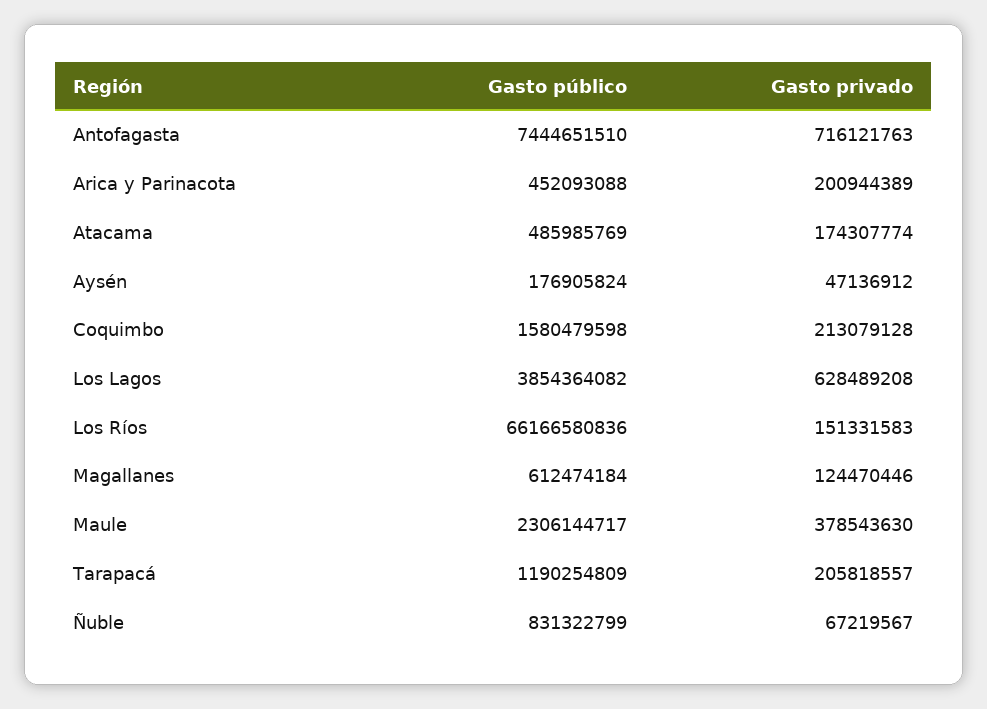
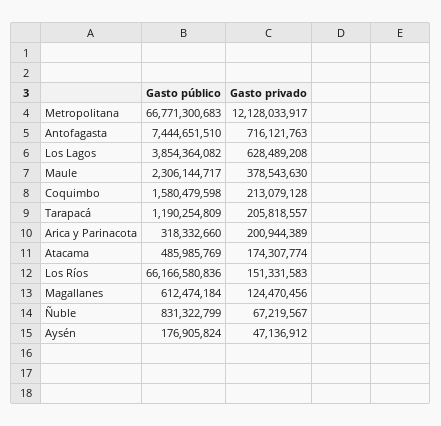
  {
    "Gasto público": {
      "Antofagasta": 7444651510,
-     "Arica y Parinacota": 452093088,
+     "Arica y Parinacota": 318332660,
      "Atacama": 485985769,
      "Aysén": 176905824,
      "Coquimbo": 1580479598,
      "Los Lagos": 3854364082,
      "Los Ríos": 66166580836,
      "Magallanes": 612474184,
      "Maule": 2306144717,
      "Tarapacá": 1190254809,
-     "Ñuble": 831322799
+     "Ñuble": 831322799,
+     "Metropolitana": 66771300683
    },
    "Gasto privado": {
      "Antofagasta": 716121763,
      "Arica y Parinacota": 200944389,
      "Atacama": 174307774,
      "Aysén": 47136912,
      "Coquimbo": 213079128,
      "Los Lagos": 628489208,
      "Los Ríos": 151331583,
-     "Magallanes": 124470446,
+     "Magallanes": 124470456,
      "Maule": 378543630,
      "Tarapacá": 205818557,
-     "Ñuble": 67219567
+     "Ñuble": 67219567,
+     "Metropolitana": 12128033917
    }
  }

